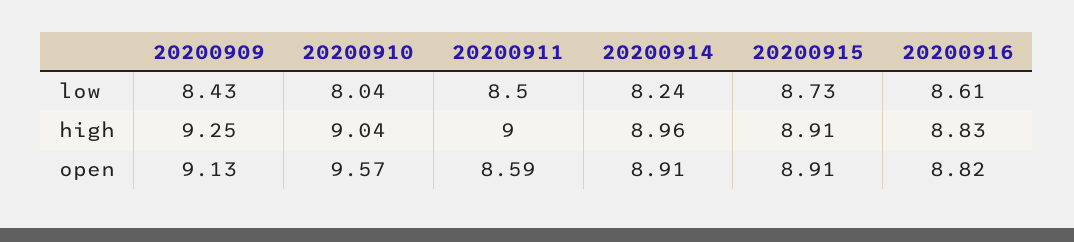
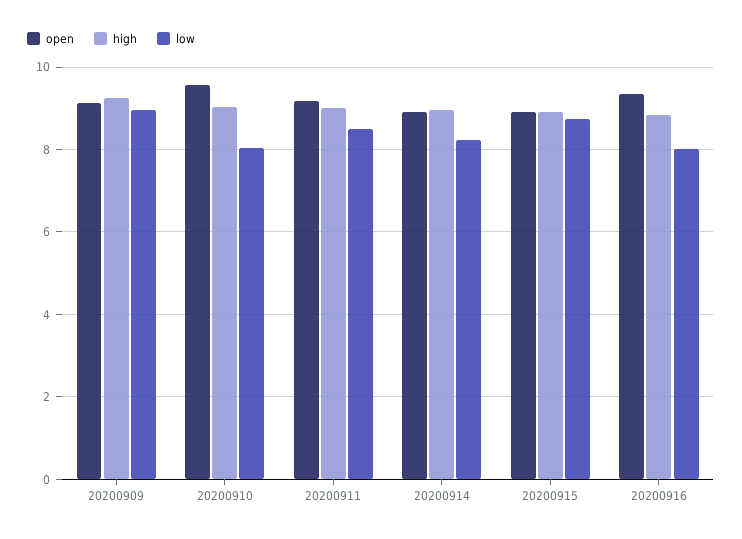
  {
    "low": {
-     "20200909": 8.43,
+     "20200909": 9,
      "20200910": 8.04,
      "20200911": 8.5,
      "20200914": 8.24,
      "20200915": 8.73,
-     "20200916": 8.61
+     "20200916": 8
    },
    "high": {
      "20200909": 9.25,
      "20200910": 9.04,
      "20200911": 9,
      "20200914": 8.96,
      "20200915": 8.91,
      "20200916": 8.83
    },
    "open": {
      "20200909": 9.13,
      "20200910": 9.57,
-     "20200911": 8.59,
+     "20200911": 9.2,
      "20200914": 8.91,
      "20200915": 8.91,
-     "20200916": 8.82
+     "20200916": 9.4
    }
  }

